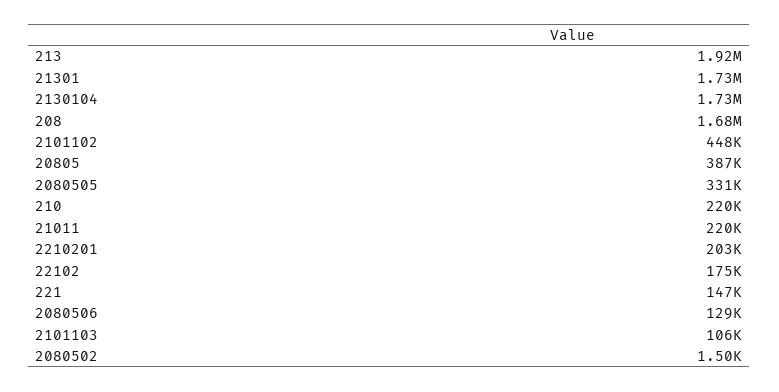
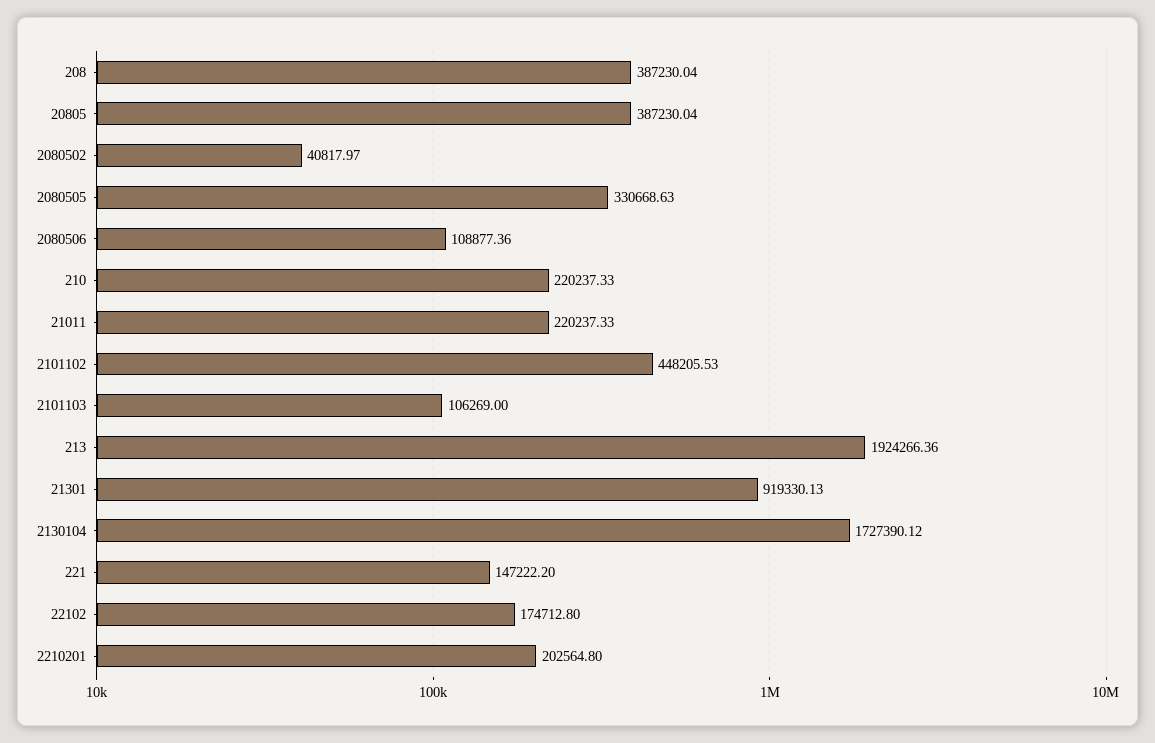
  {
    "213": 1924266.36,
-   "21301": 1730000,
+   "21301": 919330.13,
    "2130104": 1727390.12,
-   "208": 1680000,
+   "208": 387230.04,
    "2101102": 448205.53,
    "20805": 387230.04,
    "2080505": 330668.63,
    "210": 220237.33,
    "21011": 220237.33,
    "2210201": 202564.8,
    "22102": 174712.8,
    "221": 147222.2,
-   "2080506": 129000,
+   "2080506": 108877.36,
    "2101103": 106269,
-   "2080502": 1500
+   "2080502": 40817.97
  }

